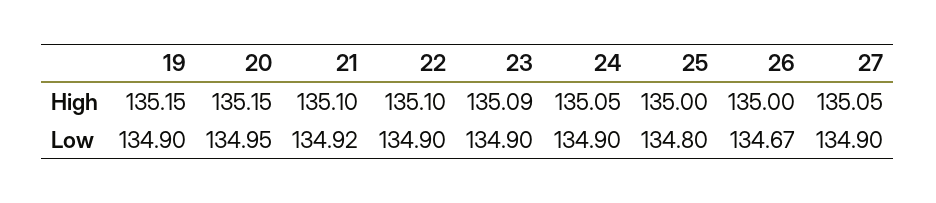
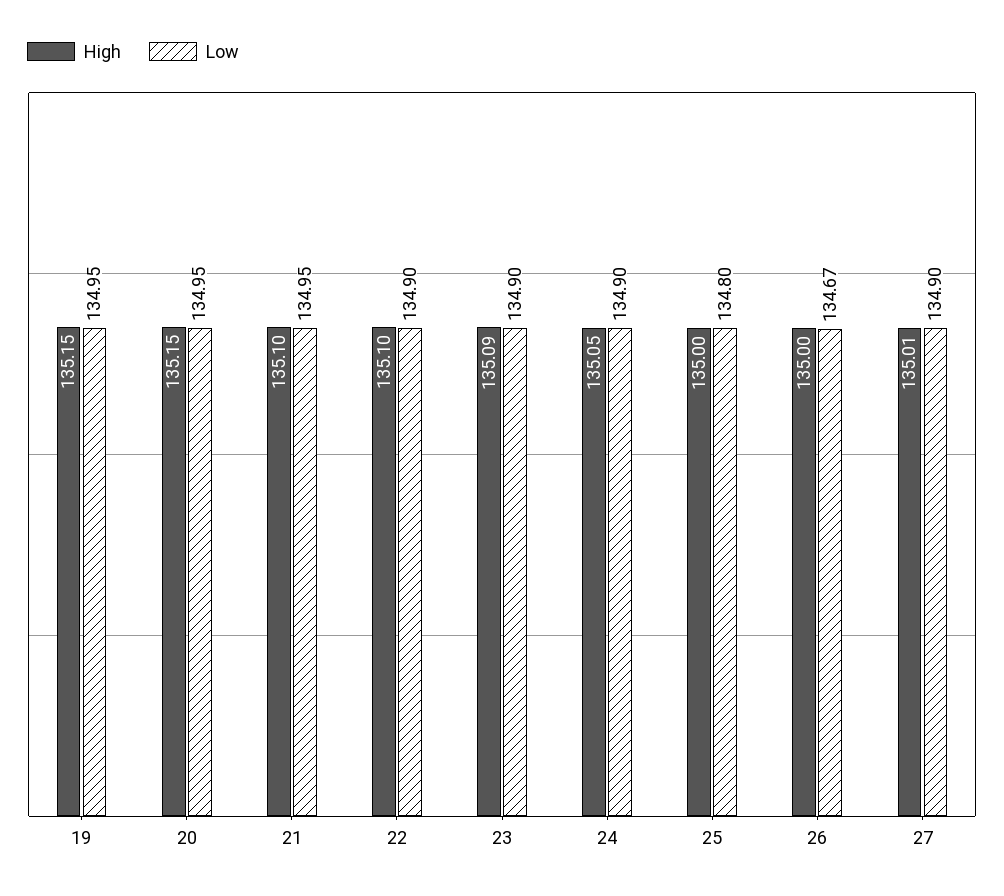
  {
    "High": {
      "19": 135.15,
      "20": 135.15,
      "21": 135.1,
      "22": 135.1,
      "23": 135.09,
      "24": 135.05,
      "25": 135,
      "26": 135,
-     "27": 135.05
+     "27": 135.01
    },
    "Low": {
-     "19": 134.9,
+     "19": 134.95,
      "20": 134.95,
-     "21": 134.92,
+     "21": 134.95,
      "22": 134.9,
      "23": 134.9,
      "24": 134.9,
      "25": 134.8,
      "26": 134.67,
      "27": 134.9
    }
  }

